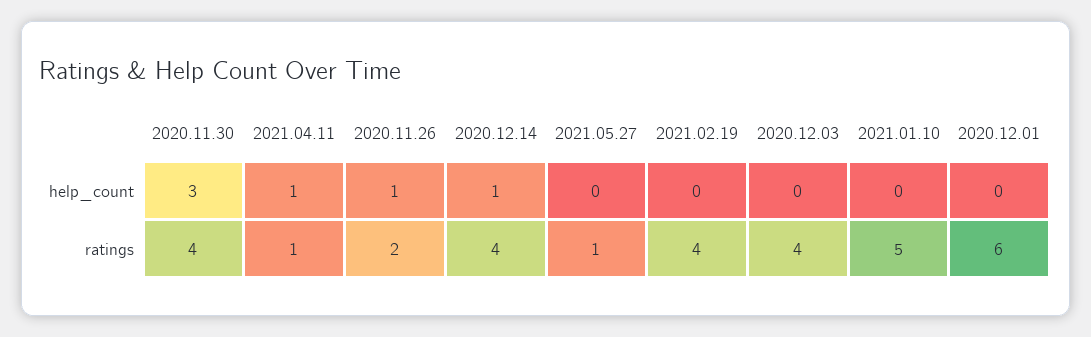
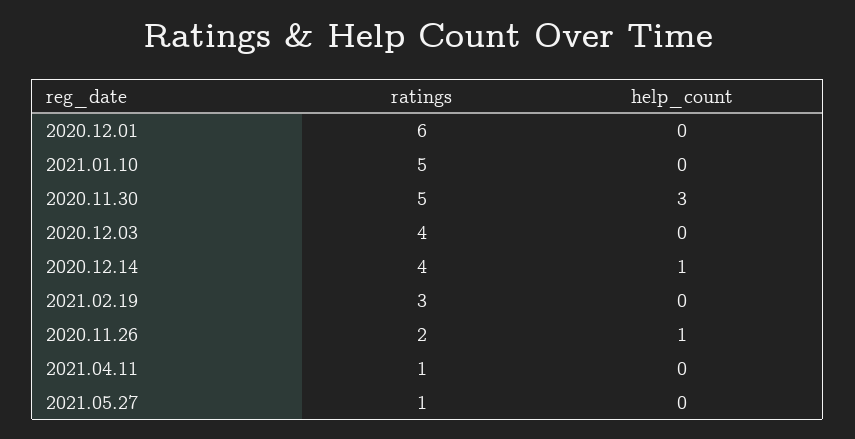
  {
    "2020.11.30": {
      "help_count": 3,
-     "ratings": 4
+     "ratings": 5
    },
    "2021.04.11": {
-     "help_count": 1,
+     "help_count": 0,
      "ratings": 1
    },
    "2020.11.26": {
      "help_count": 1,
      "ratings": 2
    },
    "2020.12.14": {
      "help_count": 1,
      "ratings": 4
    },
    "2021.05.27": {
      "help_count": 0,
      "ratings": 1
    },
    "2021.02.19": {
      "help_count": 0,
-     "ratings": 4
+     "ratings": 3
    },
    "2020.12.03": {
      "help_count": 0,
      "ratings": 4
    },
    "2021.01.10": {
      "help_count": 0,
      "ratings": 5
    },
    "2020.12.01": {
      "help_count": 0,
      "ratings": 6
    }
  }

